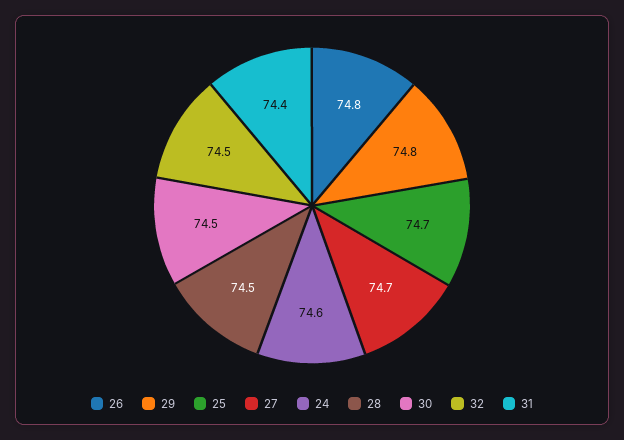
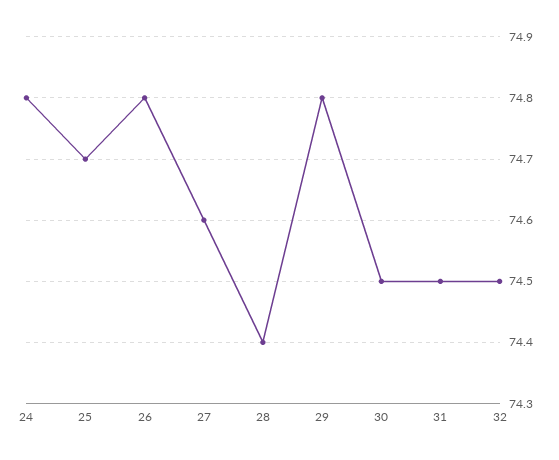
  {
    "26": 74.8,
    "29": 74.8,
    "25": 74.7,
-   "27": 74.7,
+   "27": 74.6,
-   "24": 74.6,
+   "24": 74.8,
-   "28": 74.5,
+   "28": 74.4,
    "30": 74.5,
    "32": 74.5,
-   "31": 74.4
+   "31": 74.5
  }

